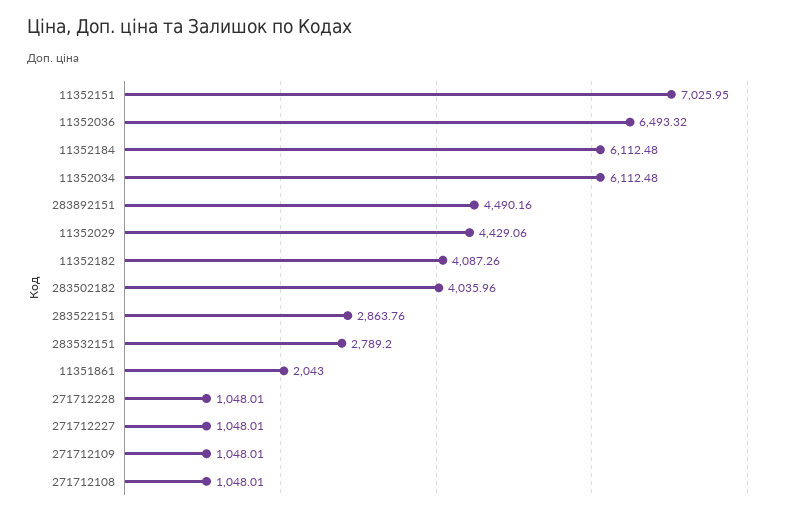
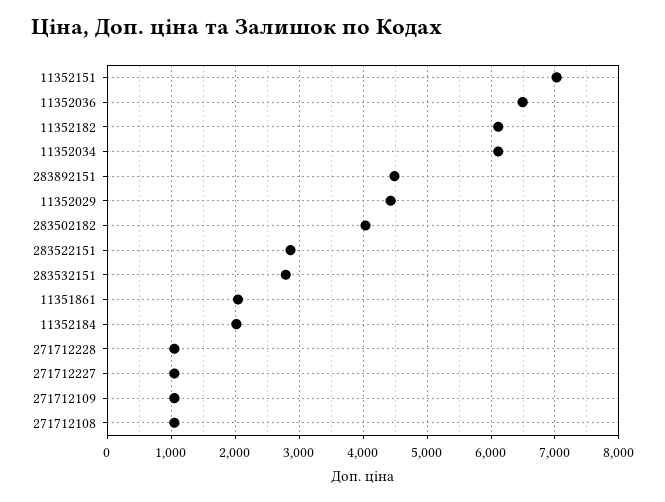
  {
    "11352151": 7025.95,
    "11352036": 6493.32,
-   "11352184": 6112.48,
+   "11352184": 2000,
    "11352034": 6112.48,
    "283892151": 4490.16,
    "11352029": 4429.06,
-   "11352182": 4087.26,
+   "11352182": 6100,
    "283502182": 4035.96,
    "283522151": 2863.76,
    "283532151": 2789.2,
    "11351861": 2043,
    "271712228": 1048.01,
    "271712227": 1048.01,
    "271712109": 1048.01,
    "271712108": 1048.01
  }

